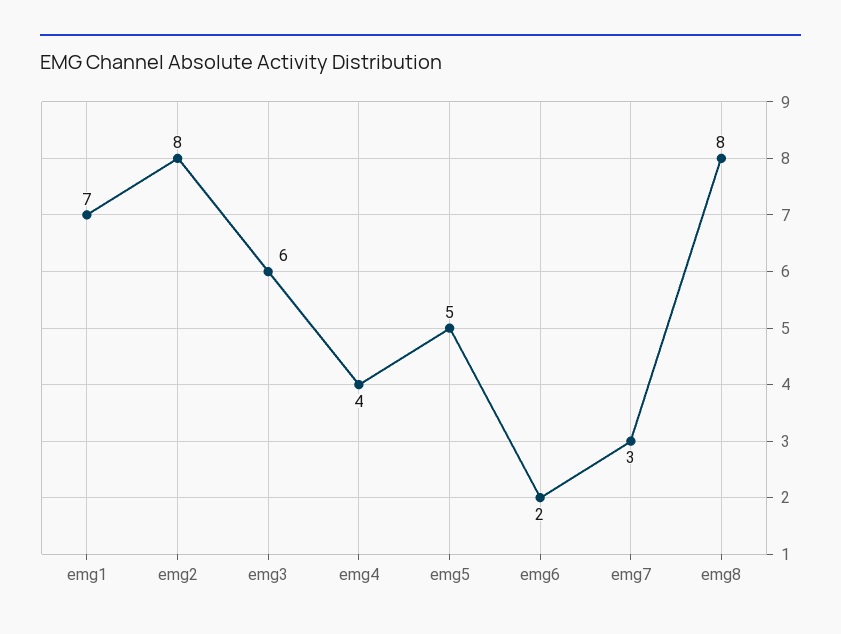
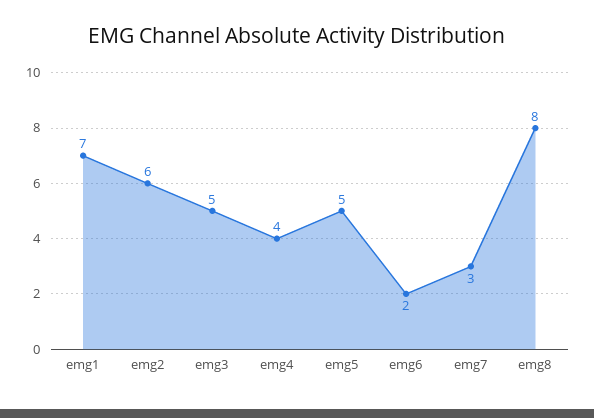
  {
    "emg1": 7,
-   "emg2": 8,
+   "emg2": 6,
-   "emg3": 6,
+   "emg3": 5,
    "emg4": 4,
    "emg5": 5,
    "emg6": 2,
    "emg7": 3,
    "emg8": 8
  }

